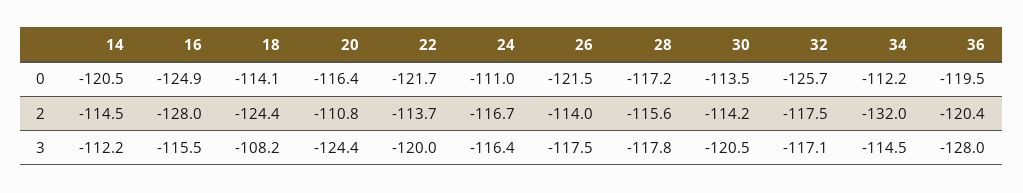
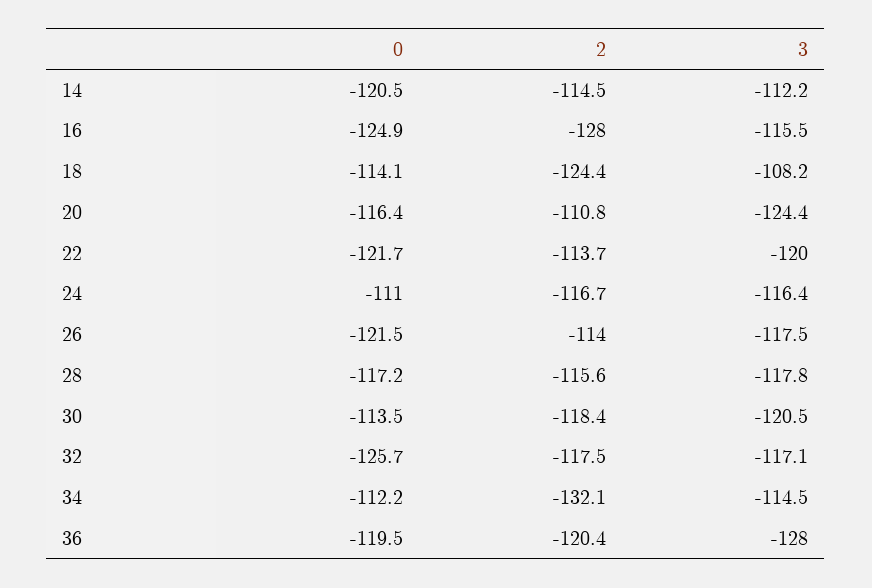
  {
    "14": {
      "0": -120.5,
      "2": -114.5,
      "3": -112.2
    },
    "16": {
      "0": -124.9,
      "2": -128,
      "3": -115.5
    },
    "18": {
      "0": -114.1,
      "2": -124.4,
      "3": -108.2
    },
    "20": {
      "0": -116.4,
      "2": -110.8,
      "3": -124.4
    },
    "22": {
      "0": -121.7,
      "2": -113.7,
      "3": -120
    },
    "24": {
      "0": -111,
      "2": -116.7,
      "3": -116.4
    },
    "26": {
      "0": -121.5,
      "2": -114,
      "3": -117.5
    },
    "28": {
      "0": -117.2,
      "2": -115.6,
      "3": -117.8
    },
    "30": {
      "0": -113.5,
-     "2": -114.2,
+     "2": -118.4,
      "3": -120.5
    },
    "32": {
      "0": -125.7,
      "2": -117.5,
      "3": -117.1
    },
    "34": {
      "0": -112.2,
-     "2": -132,
+     "2": -132.1,
      "3": -114.5
    },
    "36": {
      "0": -119.5,
      "2": -120.4,
      "3": -128
    }
  }

